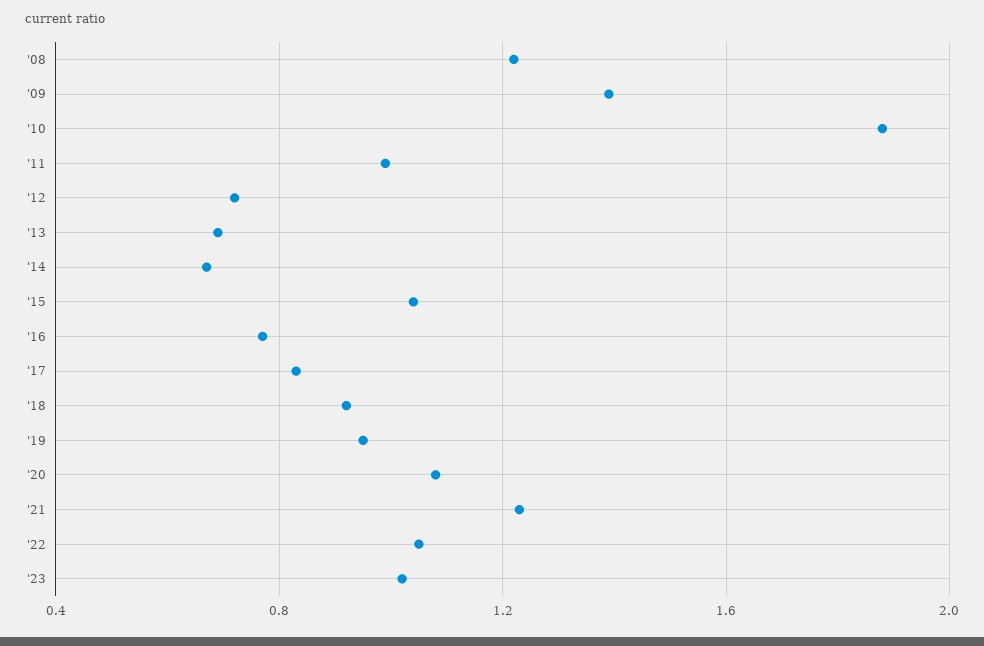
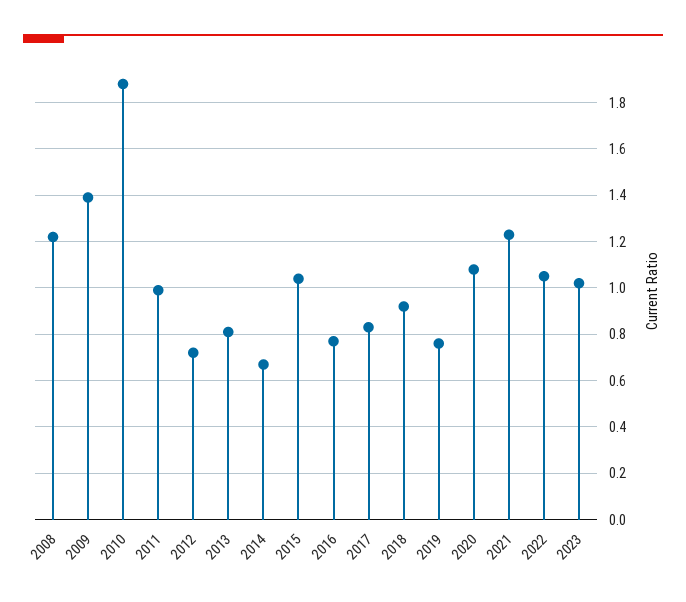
  {
    "'08": 1.2,
    "'09": 1.4,
    "'10": 1.9,
    "'11": 1,
    "'12": 0.7,
-   "'13": 0.7,
+   "'13": 0.8,
    "'14": 0.65,
    "'15": 1.05,
    "'16": 0.75,
    "'17": 0.85,
    "'18": 0.9,
-   "'19": 0.95,
+   "'19": 0.75,
    "'20": 1.1,
    "'21": 1.25,
    "'22": 1.05,
    "'23": 1
  }

